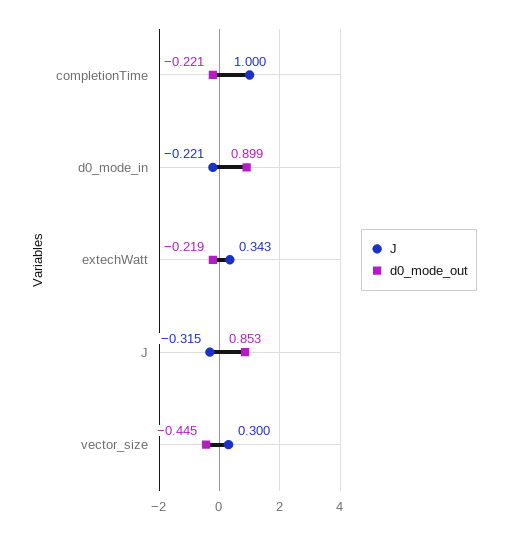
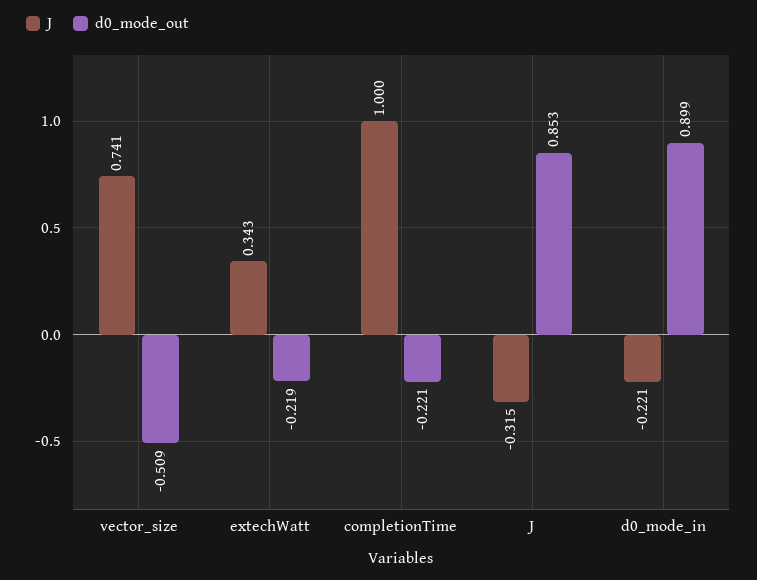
  {
    "J": {
      "completionTime": 1,
      "d0_mode_in": -0.221,
      "extechWatt": 0.343,
      "J": -0.315,
-     "vector_size": 0.3
+     "vector_size": 0.741
    },
    "d0_mode_out": {
      "completionTime": -0.221,
      "d0_mode_in": 0.899,
      "extechWatt": -0.219,
      "J": 0.853,
-     "vector_size": -0.445
+     "vector_size": -0.509
    }
  }

